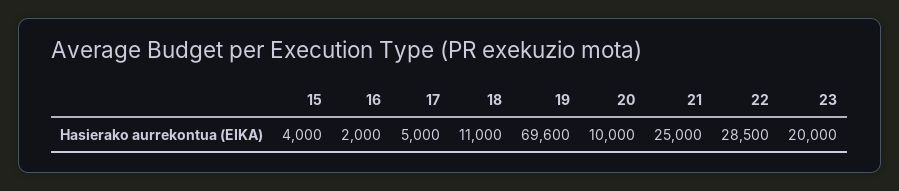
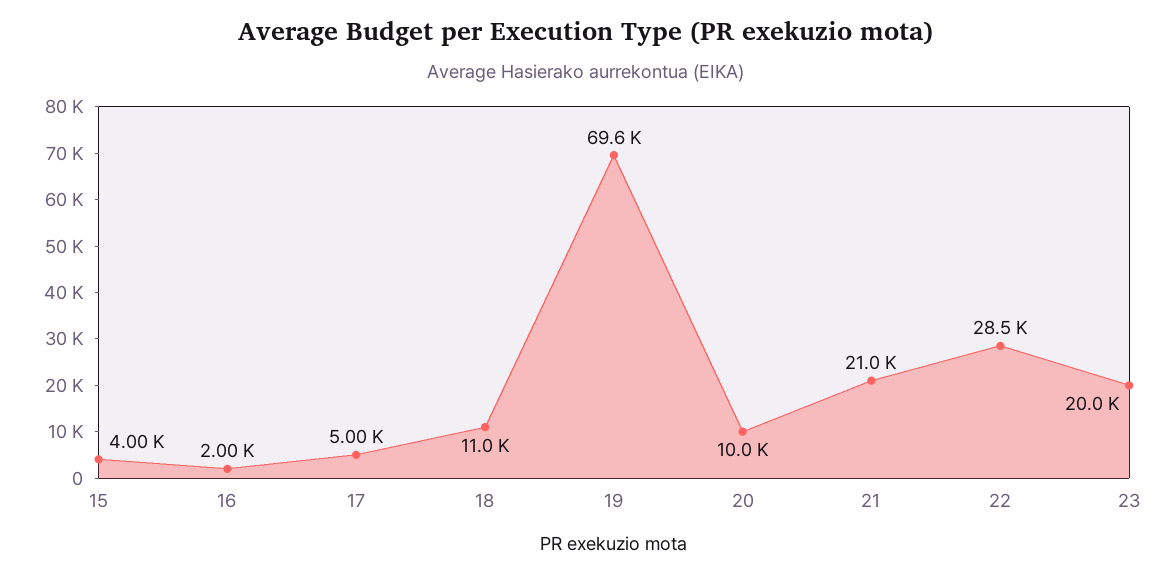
  {
    "15": 4000,
    "16": 2000,
    "17": 5000,
    "18": 11000,
    "19": 69600,
    "20": 10000,
-   "21": 25000,
+   "21": 21000,
    "22": 28500,
    "23": 20000
  }

